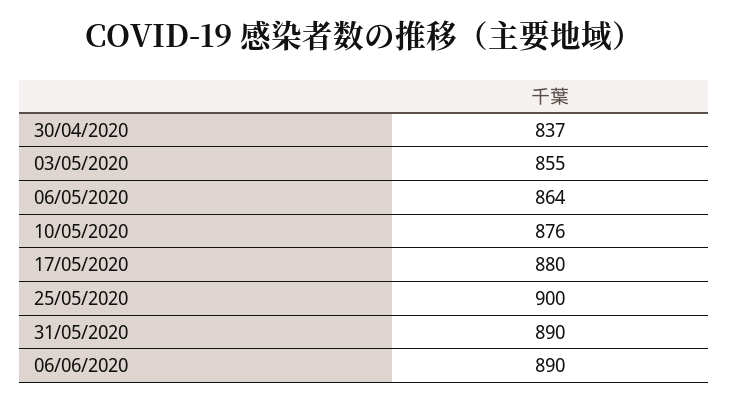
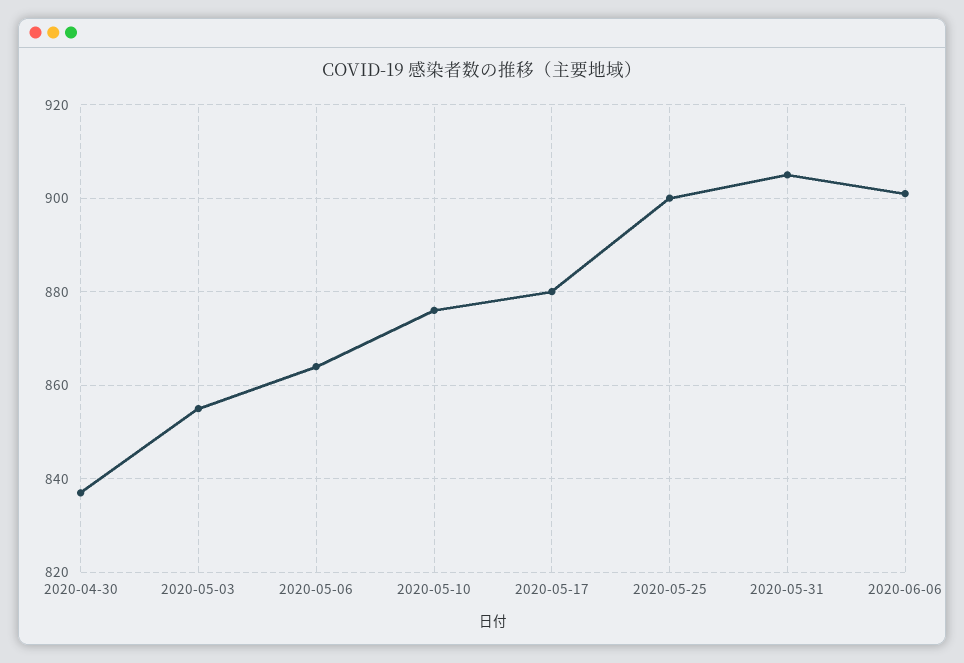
  {
    "30/04/2020": 837,
    "03/05/2020": 855,
    "06/05/2020": 864,
    "10/05/2020": 876,
    "17/05/2020": 880,
    "25/05/2020": 900,
-   "31/05/2020": 890,
+   "31/05/2020": 905,
-   "06/06/2020": 890
+   "06/06/2020": 900
  }

